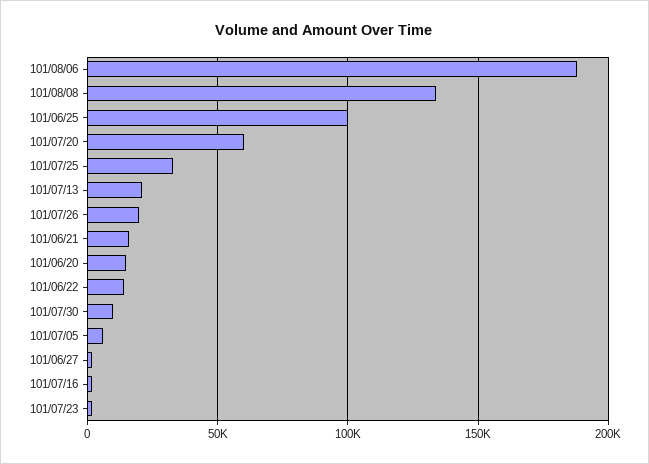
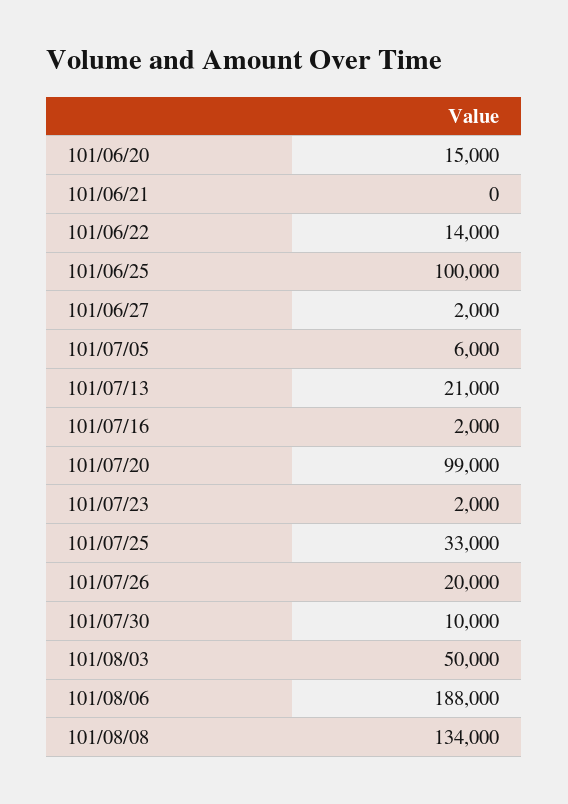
  {
    "101/08/06": 188000,
    "101/08/08": 134000,
    "101/06/25": 100000,
-   "101/07/20": 60000,
+   "101/07/20": 99000,
    "101/07/25": 33000,
    "101/07/13": 21000,
    "101/07/26": 20000,
-   "101/06/21": 15000,
+   "101/06/21": 0,
    "101/06/20": 15000,
    "101/06/22": 14000,
    "101/07/30": 10000,
    "101/07/05": 6000,
    "101/06/27": 2000,
    "101/07/16": 2000,
-   "101/07/23": 2000
+   "101/07/23": 2000,
+   "101/08/03": 50000
  }

